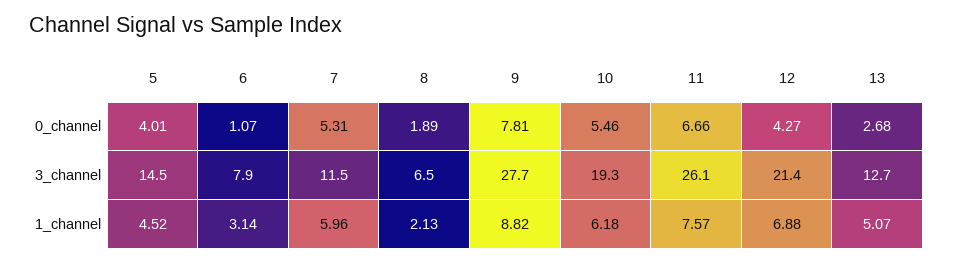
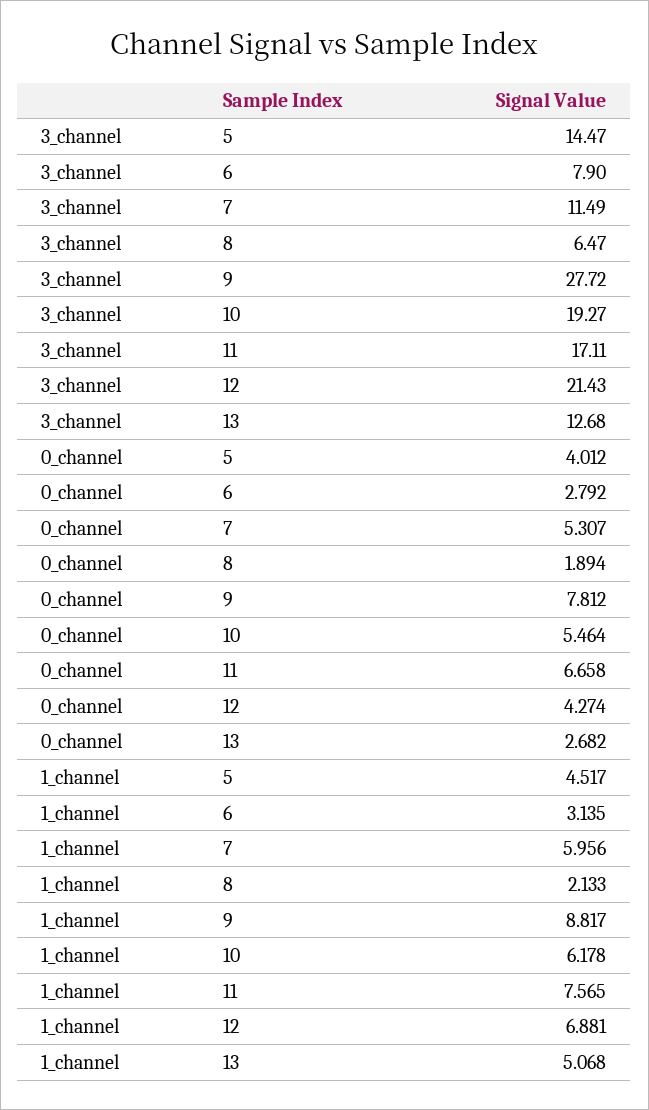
  {
    "5": {
      "0_channel": 4.012,
      "3_channel": 14.47,
      "1_channel": 4.517
    },
    "6": {
-     "0_channel": 1.07,
+     "0_channel": 2.792,
      "3_channel": 7.9,
      "1_channel": 3.135
    },
    "7": {
      "0_channel": 5.307,
      "3_channel": 11.49,
      "1_channel": 5.956
    },
    "8": {
      "0_channel": 1.894,
      "3_channel": 6.47,
      "1_channel": 2.133
    },
    "9": {
      "0_channel": 7.812,
      "3_channel": 27.72,
      "1_channel": 8.817
    },
    "10": {
      "0_channel": 5.464,
      "3_channel": 19.27,
      "1_channel": 6.178
    },
    "11": {
      "0_channel": 6.658,
-     "3_channel": 26.1,
+     "3_channel": 17.11,
      "1_channel": 7.565
    },
    "12": {
      "0_channel": 4.274,
      "3_channel": 21.43,
      "1_channel": 6.881
    },
    "13": {
      "0_channel": 2.682,
      "3_channel": 12.68,
      "1_channel": 5.068
    }
  }

